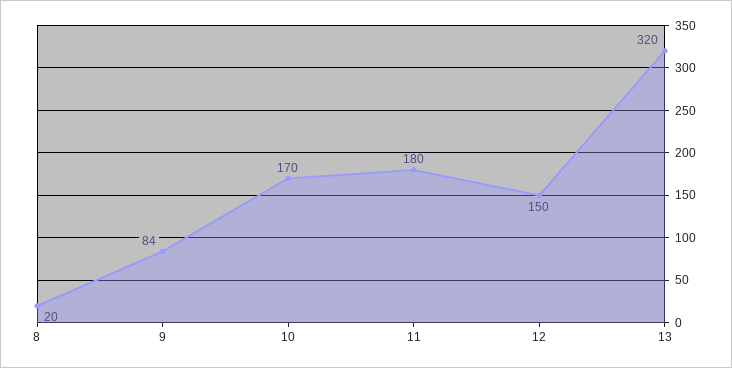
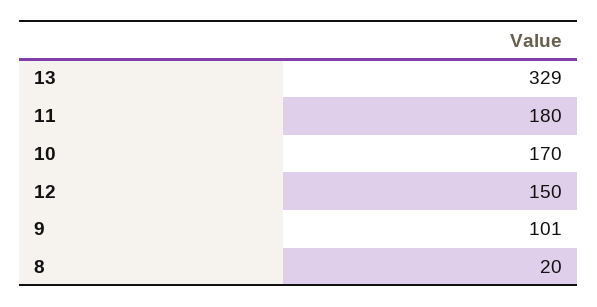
  {
    "8": 20,
-   "9": 84,
+   "9": 101,
    "10": 170,
    "11": 180,
    "12": 150,
-   "13": 320
+   "13": 329
  }

